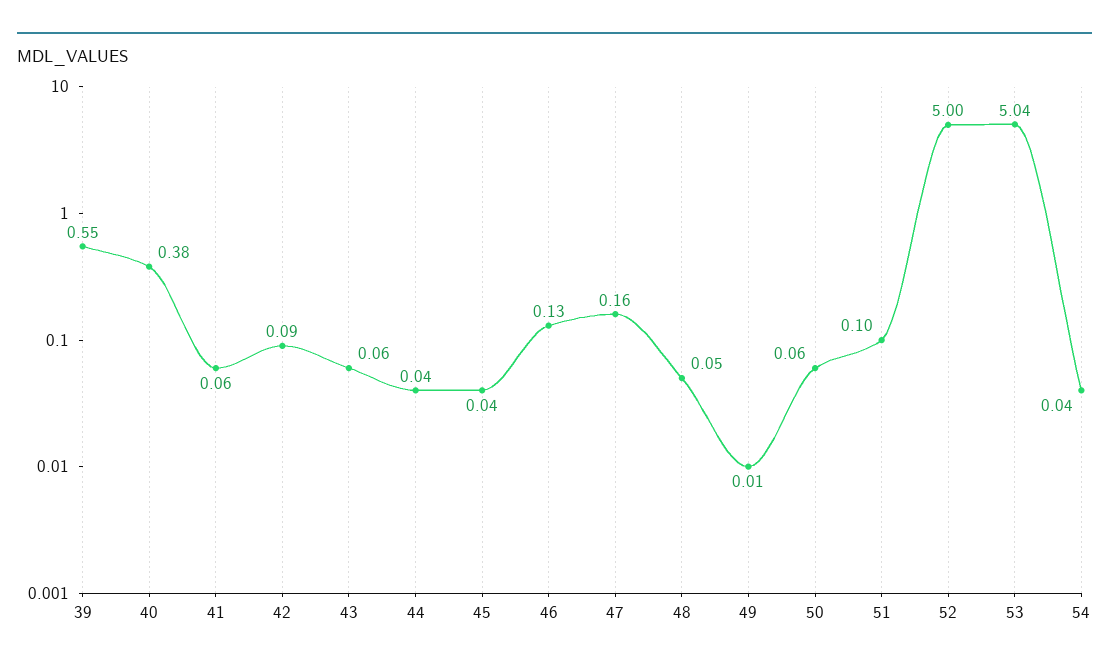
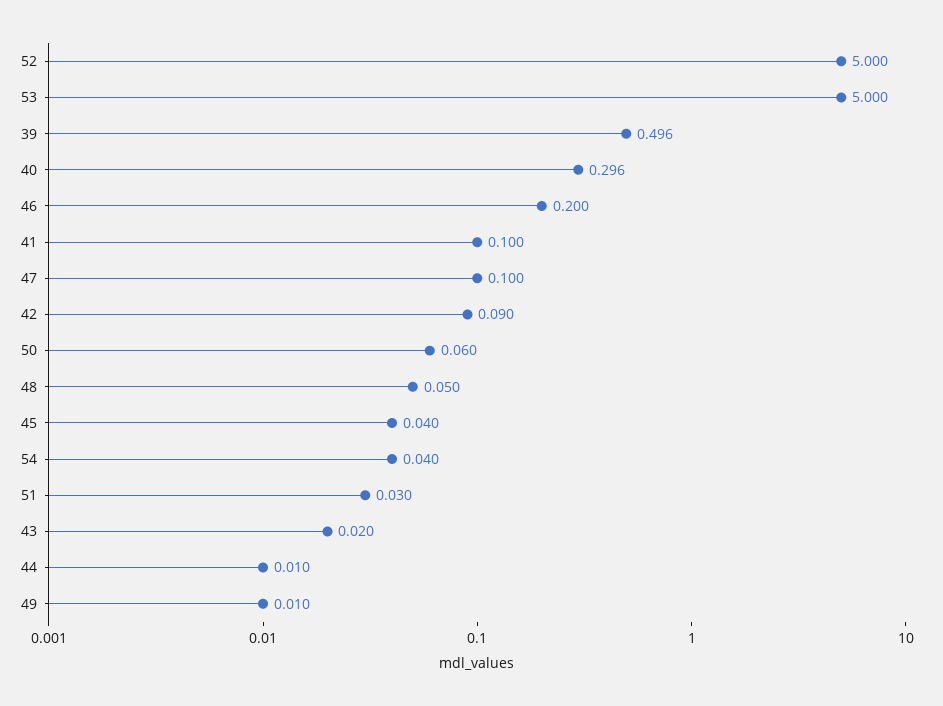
  {
-   "39": 0.55,
+   "39": 0.496,
-   "40": 0.38,
+   "40": 0.296,
-   "41": 0.06,
+   "41": 0.1,
    "42": 0.09,
-   "43": 0.06,
+   "43": 0.02,
-   "44": 0.04,
+   "44": 0.01,
    "45": 0.04,
-   "46": 0.13,
+   "46": 0.2,
-   "47": 0.16,
+   "47": 0.1,
    "48": 0.05,
    "49": 0.01,
    "50": 0.06,
-   "51": 0.1,
+   "51": 0.03,
    "52": 5,
-   "53": 5.04,
+   "53": 5,
    "54": 0.04
  }

